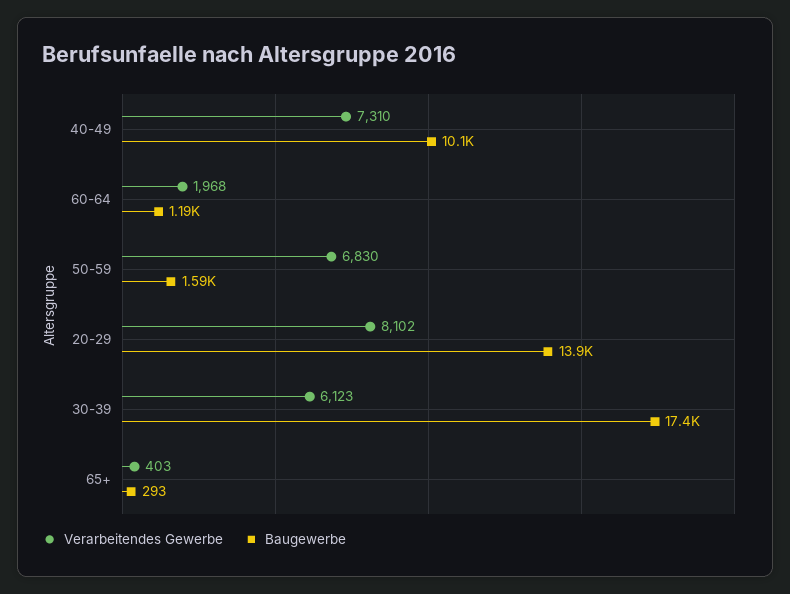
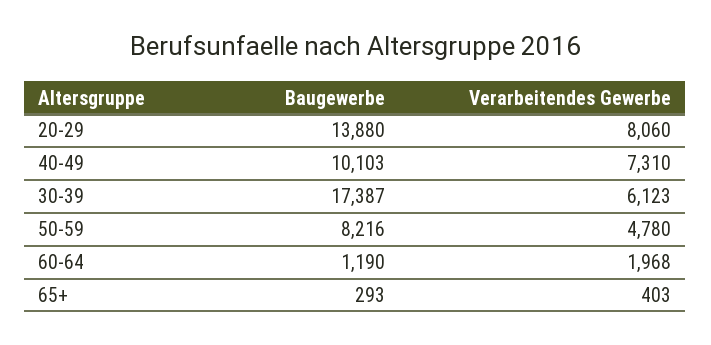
  {
    "Verarbeitendes Gewerbe": {
      "40-49": 7310,
      "60-64": 1968,
-     "50-59": 6830,
+     "50-59": 4780,
-     "20-29": 8102,
+     "20-29": 8060,
      "30-39": 6123,
      "65+": 403
    },
    "Baugewerbe": {
      "40-49": 10103,
      "60-64": 1190,
-     "50-59": 1590,
+     "50-59": 8216,
      "20-29": 13880,
      "30-39": 17387,
      "65+": 293
    }
  }

